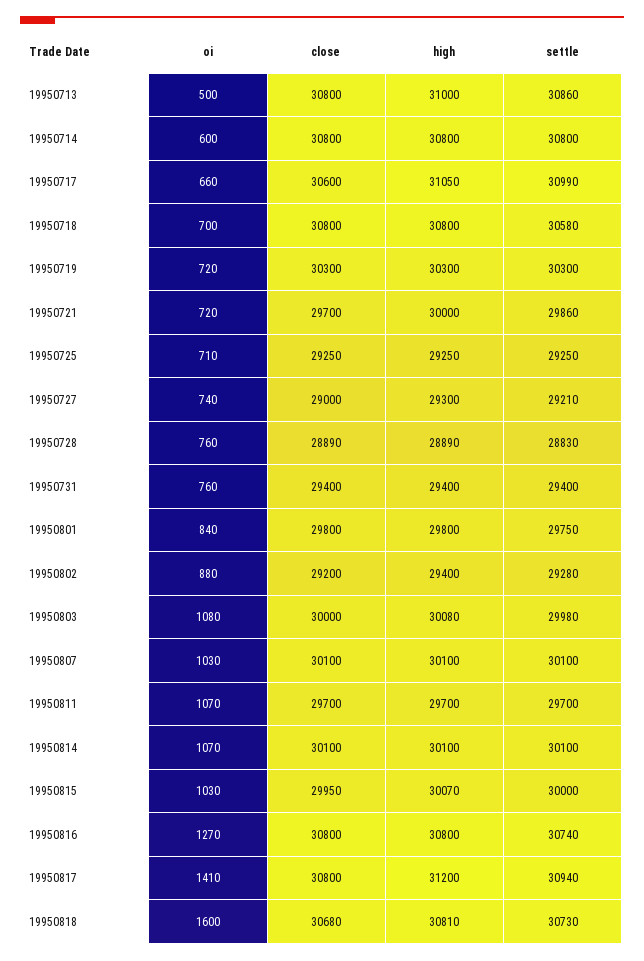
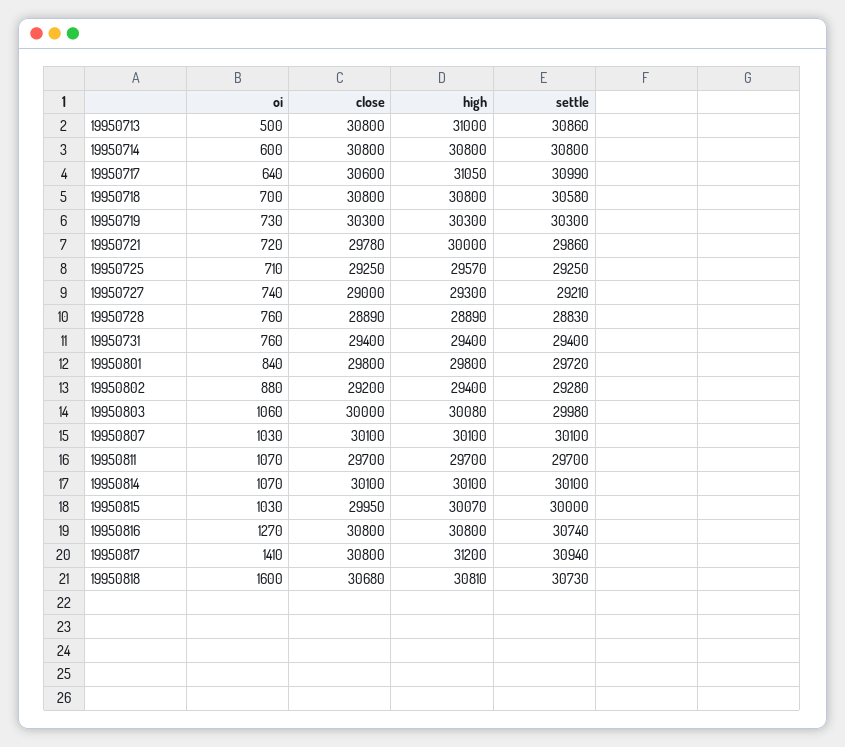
  {
    "oi": {
      "19950713": 500,
      "19950714": 600,
-     "19950717": 660,
+     "19950717": 640,
      "19950718": 700,
-     "19950719": 720,
+     "19950719": 730,
      "19950721": 720,
      "19950725": 710,
      "19950727": 740,
      "19950728": 760,
      "19950731": 760,
      "19950801": 840,
      "19950802": 880,
-     "19950803": 1080,
+     "19950803": 1060,
      "19950807": 1030,
      "19950811": 1070,
      "19950814": 1070,
      "19950815": 1030,
      "19950816": 1270,
      "19950817": 1410,
      "19950818": 1600
    },
    "close": {
      "19950713": 30800,
      "19950714": 30800,
      "19950717": 30600,
      "19950718": 30800,
      "19950719": 30300,
-     "19950721": 29700,
+     "19950721": 29780,
      "19950725": 29250,
      "19950727": 29000,
      "19950728": 28890,
      "19950731": 29400,
      "19950801": 29800,
      "19950802": 29200,
      "19950803": 30000,
      "19950807": 30100,
      "19950811": 29700,
      "19950814": 30100,
      "19950815": 29950,
      "19950816": 30800,
      "19950817": 30800,
      "19950818": 30680
    },
    "high": {
      "19950713": 31000,
      "19950714": 30800,
      "19950717": 31050,
      "19950718": 30800,
      "19950719": 30300,
      "19950721": 30000,
-     "19950725": 29250,
+     "19950725": 29570,
      "19950727": 29300,
      "19950728": 28890,
      "19950731": 29400,
      "19950801": 29800,
      "19950802": 29400,
      "19950803": 30080,
      "19950807": 30100,
      "19950811": 29700,
      "19950814": 30100,
      "19950815": 30070,
      "19950816": 30800,
      "19950817": 31200,
      "19950818": 30810
    },
    "settle": {
      "19950713": 30860,
      "19950714": 30800,
      "19950717": 30990,
      "19950718": 30580,
      "19950719": 30300,
      "19950721": 29860,
      "19950725": 29250,
      "19950727": 29210,
      "19950728": 28830,
      "19950731": 29400,
-     "19950801": 29750,
+     "19950801": 29720,
      "19950802": 29280,
      "19950803": 29980,
      "19950807": 30100,
      "19950811": 29700,
      "19950814": 30100,
      "19950815": 30000,
      "19950816": 30740,
      "19950817": 30940,
      "19950818": 30730
    }
  }

